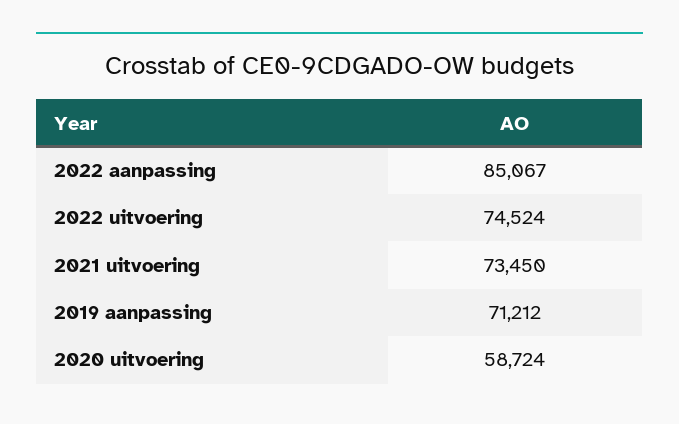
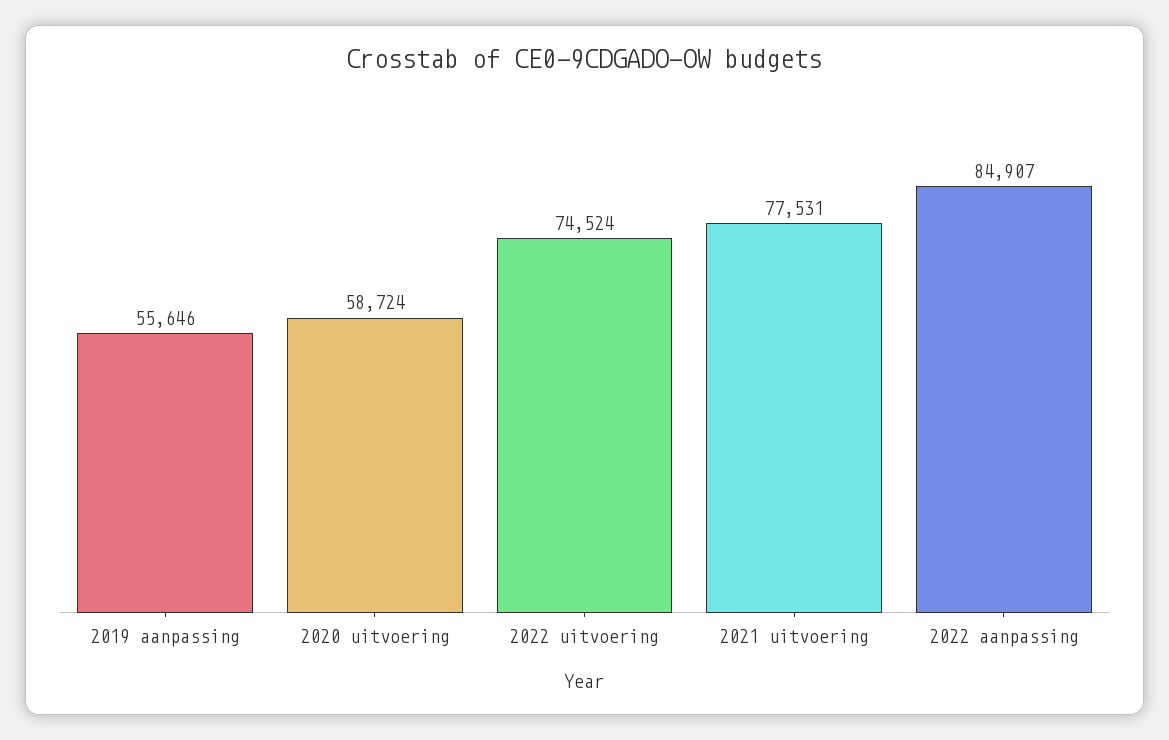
  {
-   "2022 aanpassing": 85067,
+   "2022 aanpassing": 84907,
    "2022 uitvoering": 74524,
-   "2021 uitvoering": 73450,
+   "2021 uitvoering": 77531,
-   "2019 aanpassing": 71212,
+   "2019 aanpassing": 55646,
    "2020 uitvoering": 58724
  }

